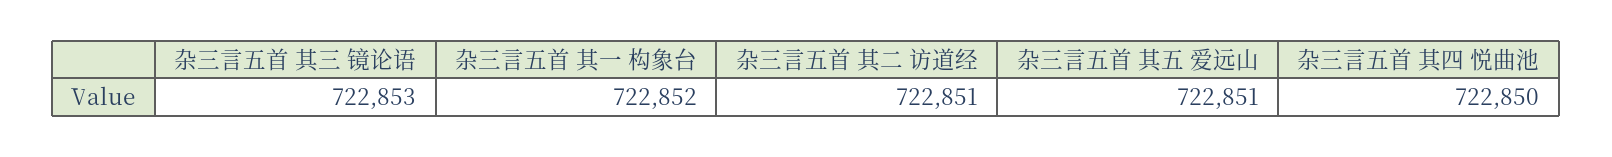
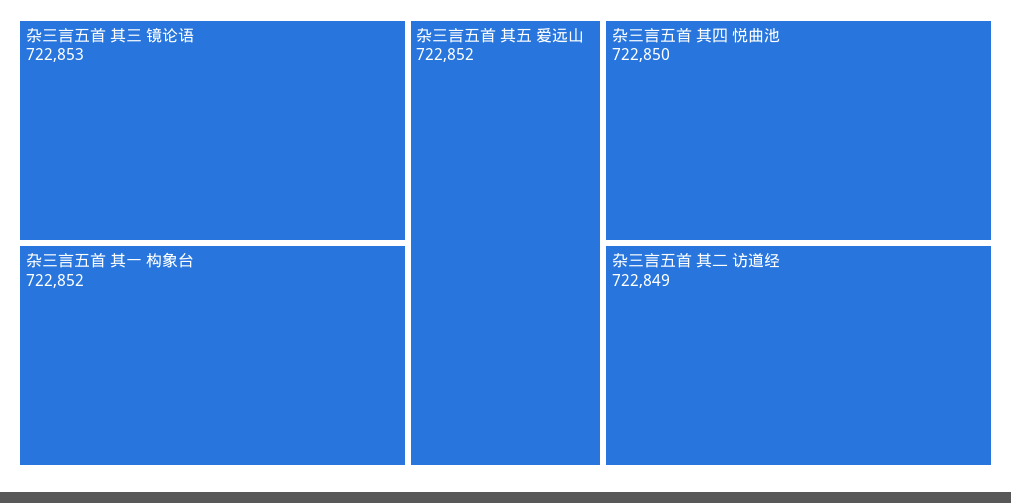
  {
    "杂三言五首 其三 镜论语": 722853,
    "杂三言五首 其一 构象台": 722852,
-   "杂三言五首 其二 访道经": 722851,
+   "杂三言五首 其二 访道经": 722849,
-   "杂三言五首 其五 爱远山": 722851,
+   "杂三言五首 其五 爱远山": 722852,
    "杂三言五首 其四 悦曲池": 722850
  }

